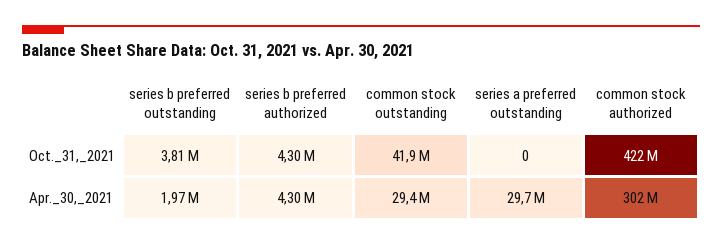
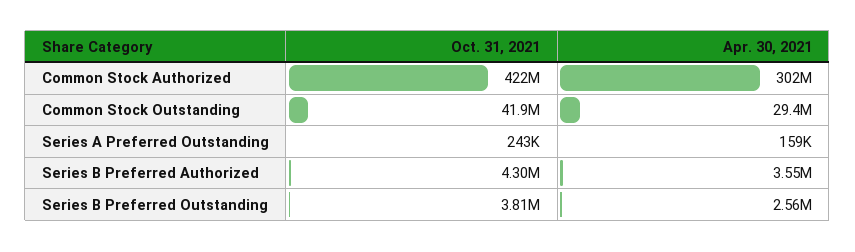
  {
    "series b preferred outstanding": {
      "Oct._31,_2021": 3810000,
-     "Apr._30,_2021": 1970000
+     "Apr._30,_2021": 2560000
    },
    "series b preferred authorized": {
      "Oct._31,_2021": 4300000,
-     "Apr._30,_2021": 4300000
+     "Apr._30,_2021": 3550000
    },
    "common stock outstanding": {
      "Oct._31,_2021": 41900000,
      "Apr._30,_2021": 29400000
    },
    "series a preferred outstanding": {
-     "Oct._31,_2021": 0,
+     "Oct._31,_2021": 243000,
-     "Apr._30,_2021": 29700000
+     "Apr._30,_2021": 159000
    },
    "common stock authorized": {
      "Oct._31,_2021": 422000000,
      "Apr._30,_2021": 302000000
    }
  }

